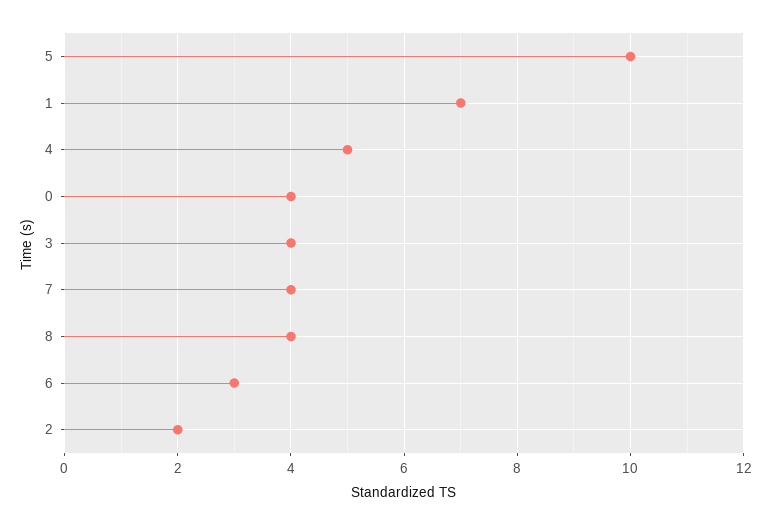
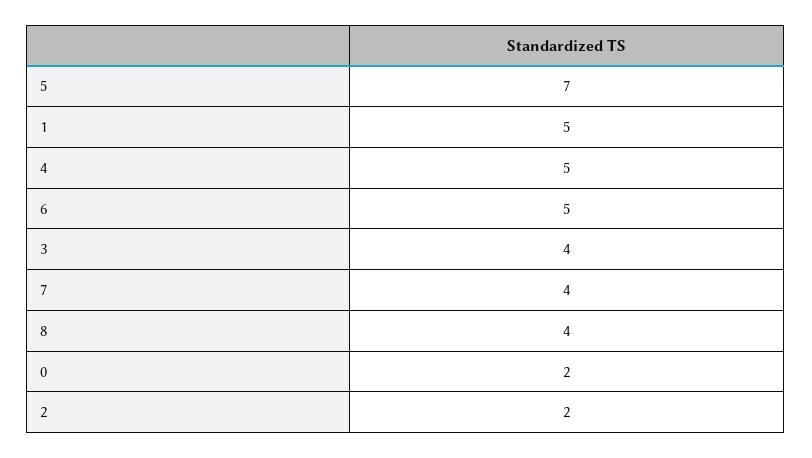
  {
-   "5": 10,
+   "5": 7,
-   "1": 7,
+   "1": 5,
    "4": 5,
-   "0": 4,
+   "0": 2,
    "3": 4,
    "7": 4,
    "8": 4,
-   "6": 3,
+   "6": 5,
    "2": 2
  }

